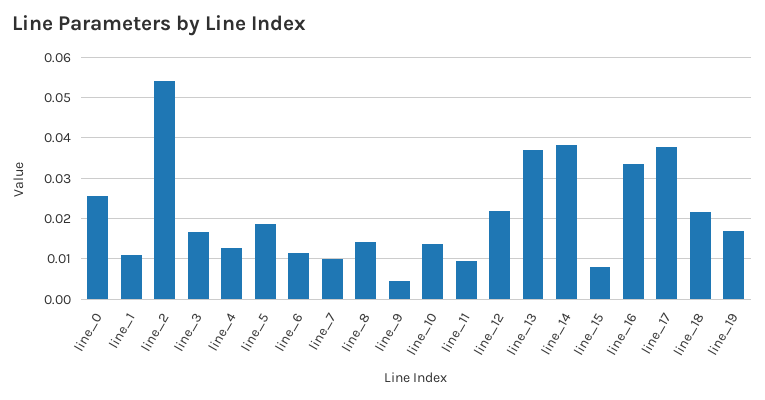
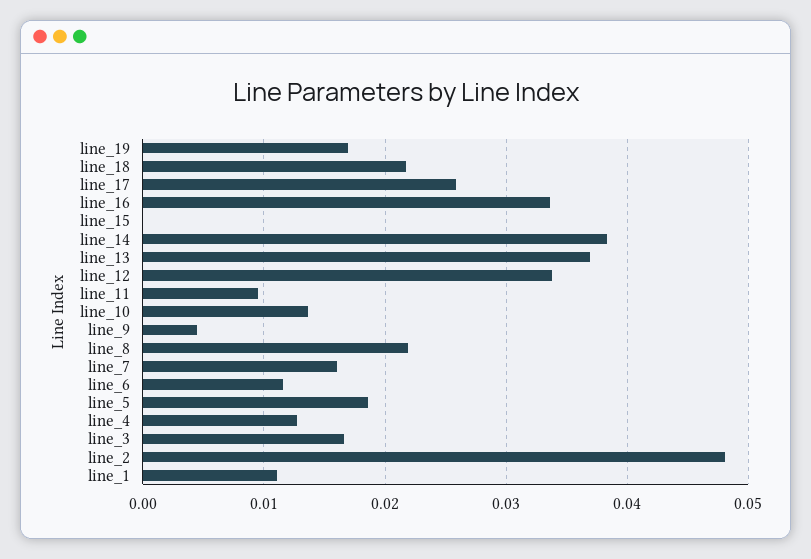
  {
-   "line_0": 0.026,
    "line_1": 0.011,
-   "line_2": 0.054,
+   "line_2": 0.048,
    "line_3": 0.017,
    "line_4": 0.013,
    "line_5": 0.019,
    "line_6": 0.012,
-   "line_7": 0.01,
+   "line_7": 0.016,
-   "line_8": 0.014,
+   "line_8": 0.022,
    "line_9": 0.005,
    "line_10": 0.014,
    "line_11": 0.01,
-   "line_12": 0.022,
+   "line_12": 0.034,
    "line_13": 0.037,
    "line_14": 0.038,
-   "line_15": 0.008,
+   "line_15": 0,
    "line_16": 0.034,
-   "line_17": 0.038,
+   "line_17": 0.026,
    "line_18": 0.022,
    "line_19": 0.017
  }

